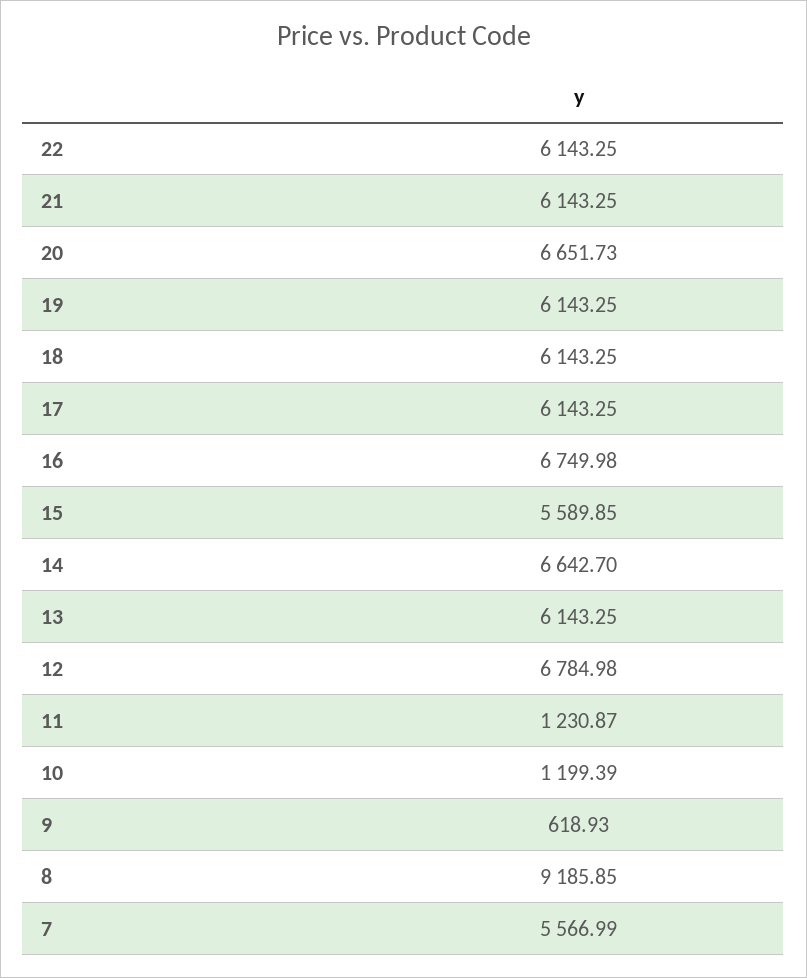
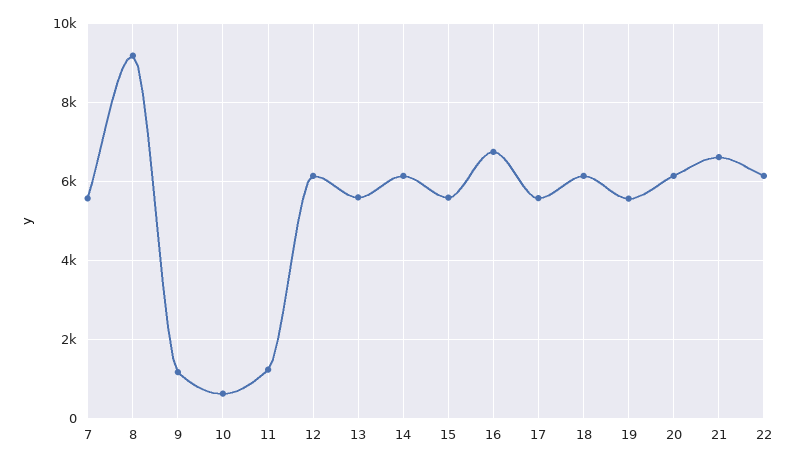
  {
    "22": 6143.25,
-   "21": 6143.25,
+   "21": 6600,
-   "20": 6651.73,
+   "20": 6200,
-   "19": 6143.25,
+   "19": 5600,
    "18": 6143.25,
-   "17": 6143.25,
+   "17": 5600,
    "16": 6749.98,
    "15": 5589.85,
-   "14": 6642.7,
+   "14": 6200,
-   "13": 6143.25,
+   "13": 5600,
-   "12": 6784.98,
+   "12": 6200,
    "11": 1230.87,
-   "10": 1199.39,
+   "10": 600,
-   "9": 618.93,
+   "9": 1200,
    "8": 9185.85,
    "7": 5566.99
  }

